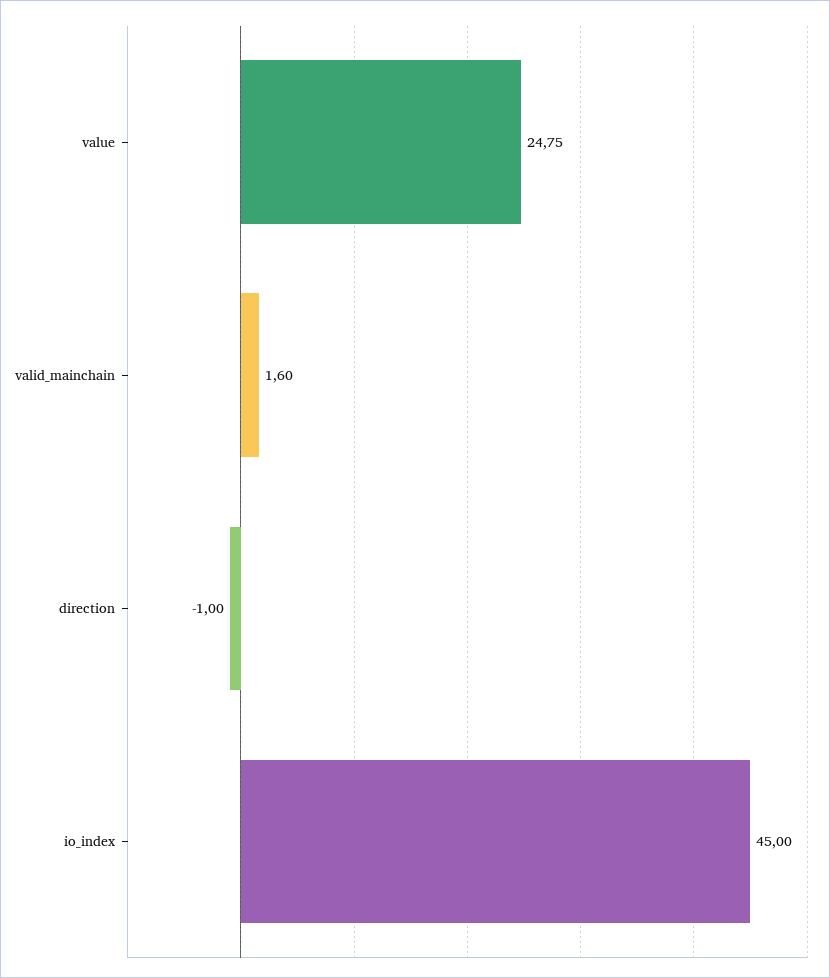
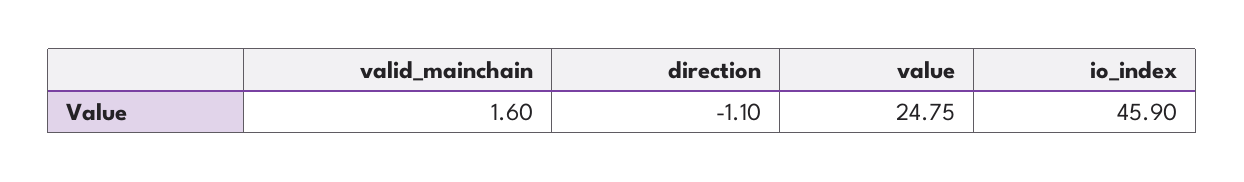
  {
    "value": 24.75,
    "valid_mainchain": 1.6,
-   "direction": -1,
+   "direction": -1.1,
-   "io_index": 45
+   "io_index": 45.9
  }

